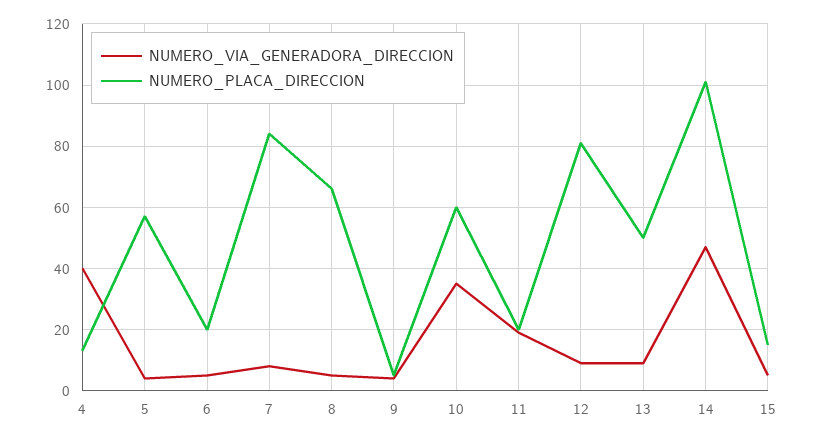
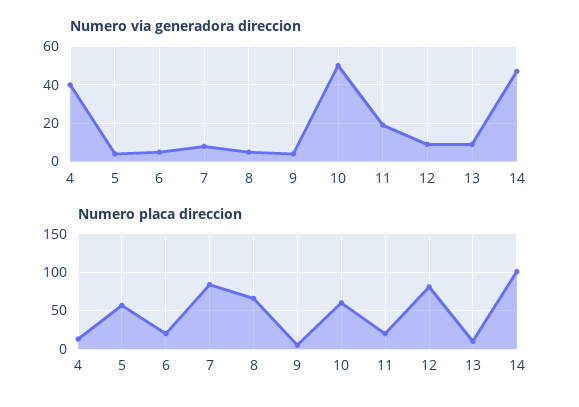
  {
    "NUMERO_VIA_GENERADORA_DIRECCION": {
      "4": 40,
      "5": 5,
      "6": 5,
      "7": 10,
      "8": 5,
      "9": 5,
-     "10": 35,
+     "10": 50,
      "11": 20,
      "12": 10,
      "13": 10,
-     "14": 45,
+     "14": 45
-     "15": 5
    },
    "NUMERO_PLACA_DIRECCION": {
      "4": 15,
      "5": 55,
      "6": 20,
      "7": 85,
      "8": 65,
      "9": 5,
      "10": 60,
      "11": 20,
      "12": 80,
-     "13": 50,
+     "13": 10,
-     "14": 100,
+     "14": 100
-     "15": 15
    }
  }

